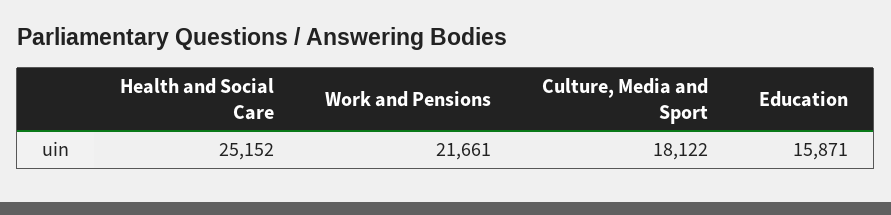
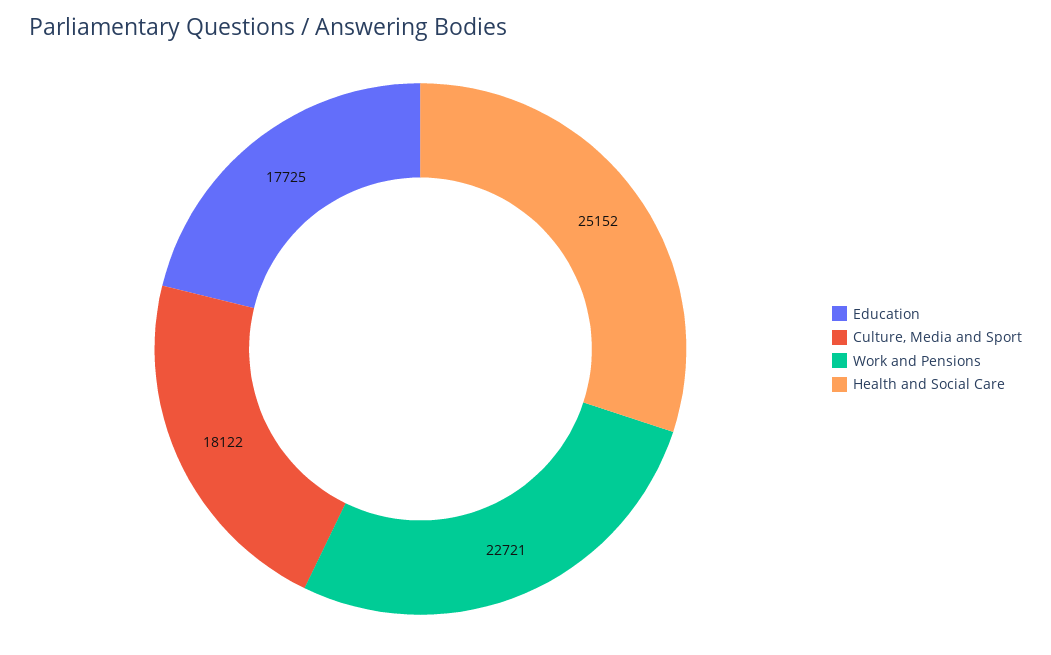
  {
    "Health and Social Care": 25152,
-   "Work and Pensions": 21661,
+   "Work and Pensions": 22721,
    "Culture, Media and Sport": 18122,
-   "Education": 15871
+   "Education": 17725
  }

